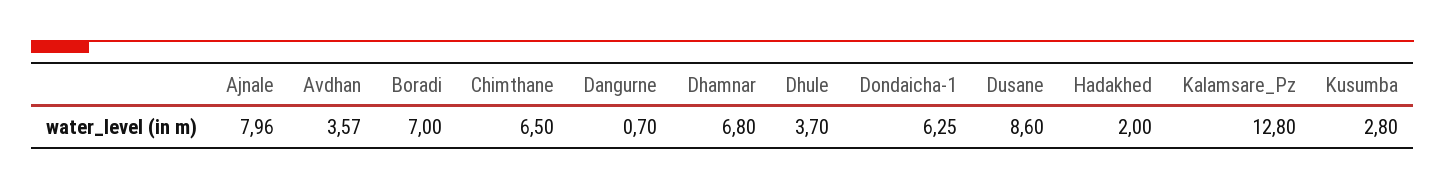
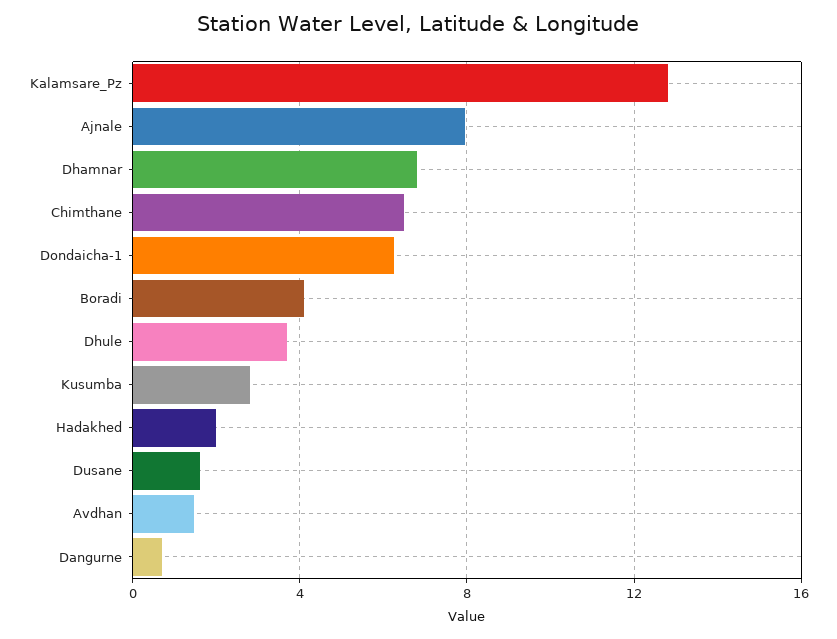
  {
    "Ajnale": 7.96,
-   "Avdhan": 3.57,
+   "Avdhan": 1.5,
-   "Boradi": 7,
+   "Boradi": 4,
    "Chimthane": 6.5,
    "Dangurne": 0.7,
    "Dhamnar": 6.8,
    "Dhule": 3.7,
    "Dondaicha-1": 6.25,
-   "Dusane": 8.6,
+   "Dusane": 1.5,
    "Hadakhed": 2,
    "Kalamsare_Pz": 12.8,
    "Kusumba": 2.8
  }

